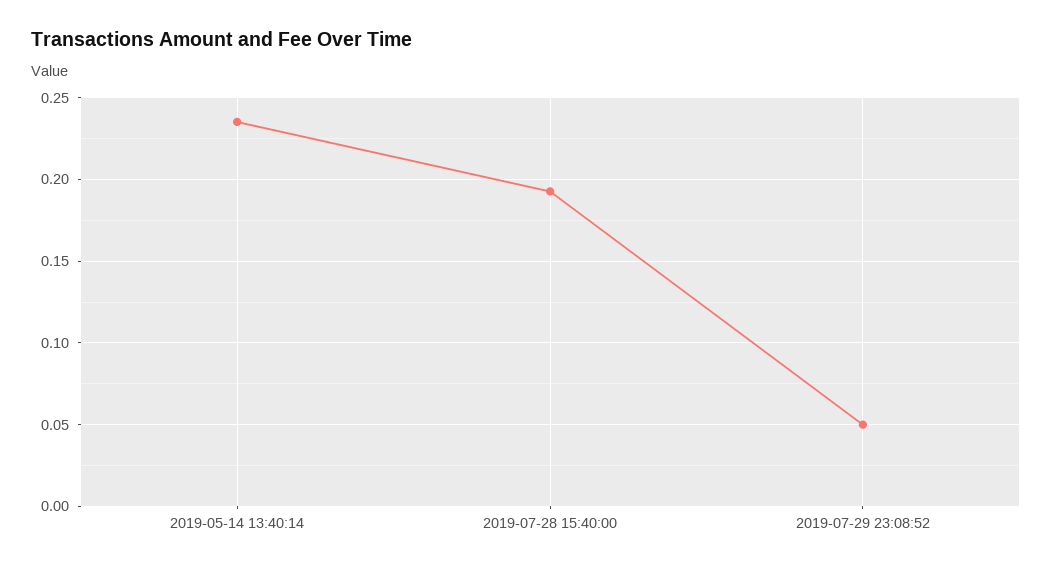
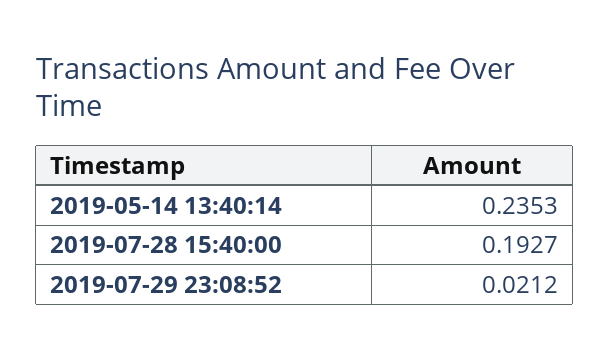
  {
    "2019-05-14 13:40:14": 0.2353,
    "2019-07-28 15:40:00": 0.1927,
-   "2019-07-29 23:08:52": 0.05
+   "2019-07-29 23:08:52": 0.0212
  }

